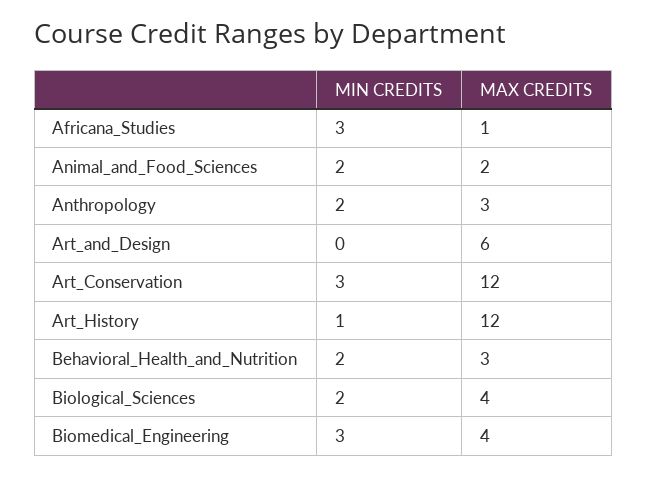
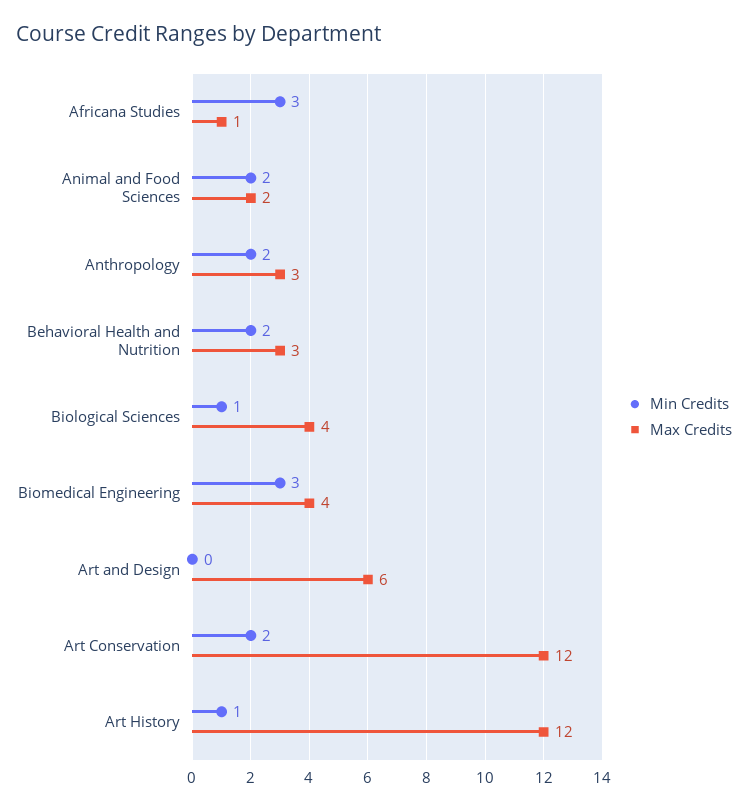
  {
    "MIN CREDITS": {
      "Africana_Studies": 3,
      "Animal_and_Food_Sciences": 2,
      "Anthropology": 2,
      "Art_and_Design": 0,
-     "Art_Conservation": 3,
+     "Art_Conservation": 2,
      "Art_History": 1,
      "Behavioral_Health_and_Nutrition": 2,
-     "Biological_Sciences": 2,
+     "Biological_Sciences": 1,
      "Biomedical_Engineering": 3
    },
    "MAX CREDITS": {
      "Africana_Studies": 1,
      "Animal_and_Food_Sciences": 2,
      "Anthropology": 3,
      "Art_and_Design": 6,
      "Art_Conservation": 12,
      "Art_History": 12,
      "Behavioral_Health_and_Nutrition": 3,
      "Biological_Sciences": 4,
      "Biomedical_Engineering": 4
    }
  }

